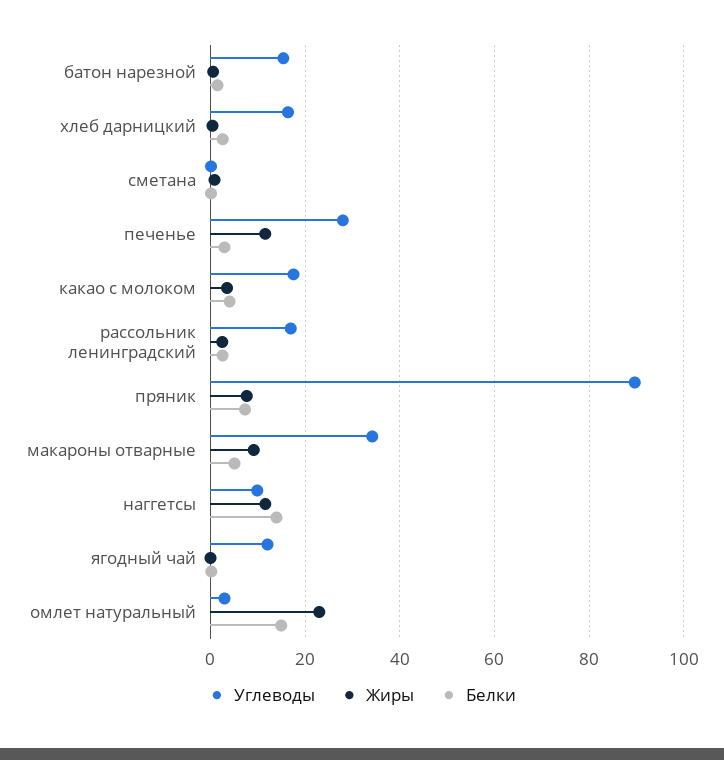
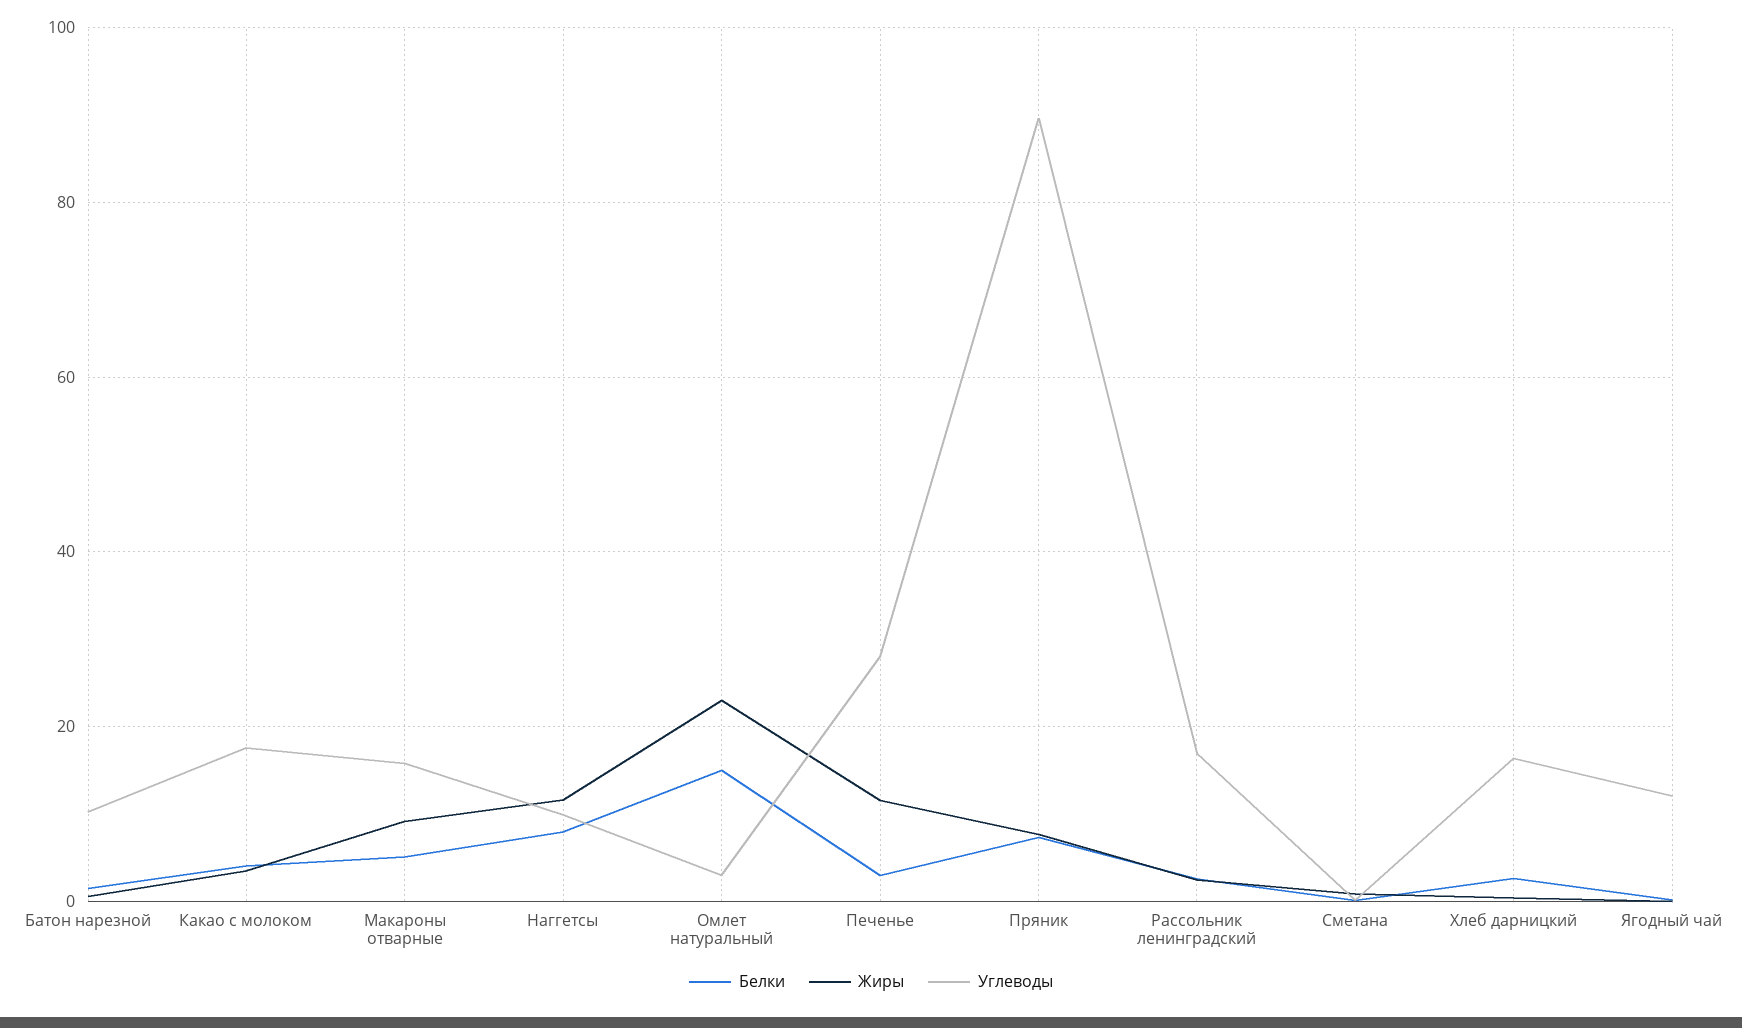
  {
    "Углеводы": {
-     "батон нарезной": 16,
+     "батон нарезной": 10,
      "хлеб дарницкий": 16,
      "сметана": 0,
      "печенье": 28,
      "какао с молоком": 18,
      "рассольник ленинградский": 16,
      "пряник": 90,
-     "макароны отварные": 34,
+     "макароны отварные": 16,
      "наггетсы": 10,
      "ягодный чай": 12,
      "омлет натуральный": 4
    },
    "Жиры": {
      "батон нарезной": 0,
      "хлеб дарницкий": 0,
      "сметана": 0,
      "печенье": 12,
      "какао с молоком": 4,
      "рассольник ленинградский": 2,
      "пряник": 8,
      "макароны отварные": 10,
      "наггетсы": 12,
      "ягодный чай": 0,
      "омлет натуральный": 24
    },
    "Белки": {
      "батон нарезной": 2,
      "хлеб дарницкий": 2,
      "сметана": 0,
      "печенье": 4,
      "какао с молоком": 4,
      "рассольник ленинградский": 2,
      "пряник": 8,
      "макароны отварные": 6,
-     "наггетсы": 14,
+     "наггетсы": 8,
      "ягодный чай": 0,
      "омлет натуральный": 16
    }
  }

